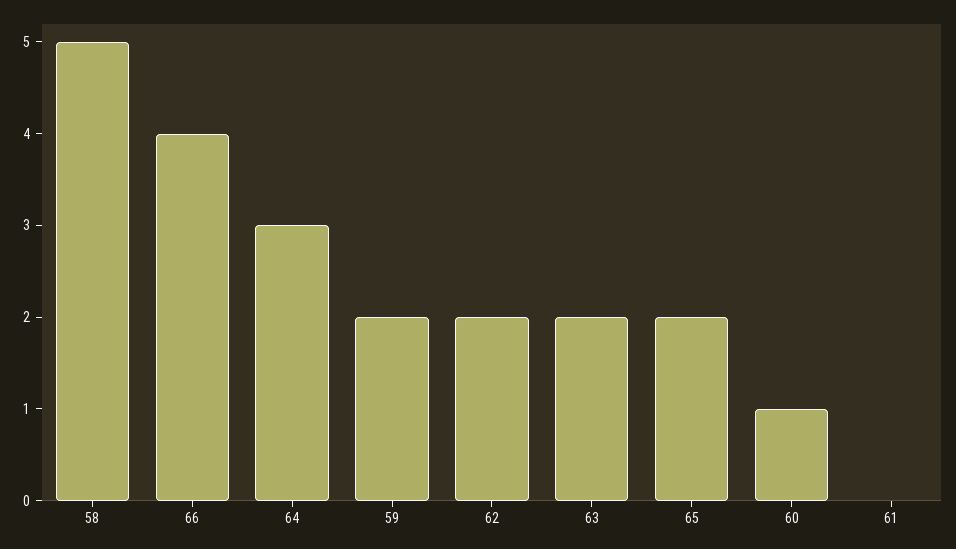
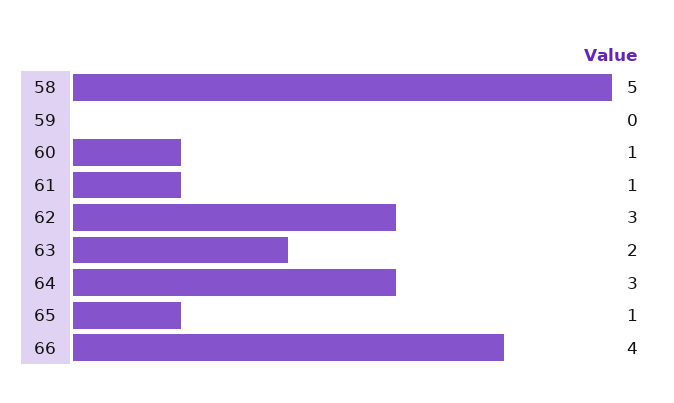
  {
    "58": 5,
    "66": 4,
    "64": 3,
-   "59": 2,
+   "59": 0,
-   "62": 2,
+   "62": 3,
    "63": 2,
-   "65": 2,
+   "65": 1,
    "60": 1,
-   "61": 0
+   "61": 1
  }

